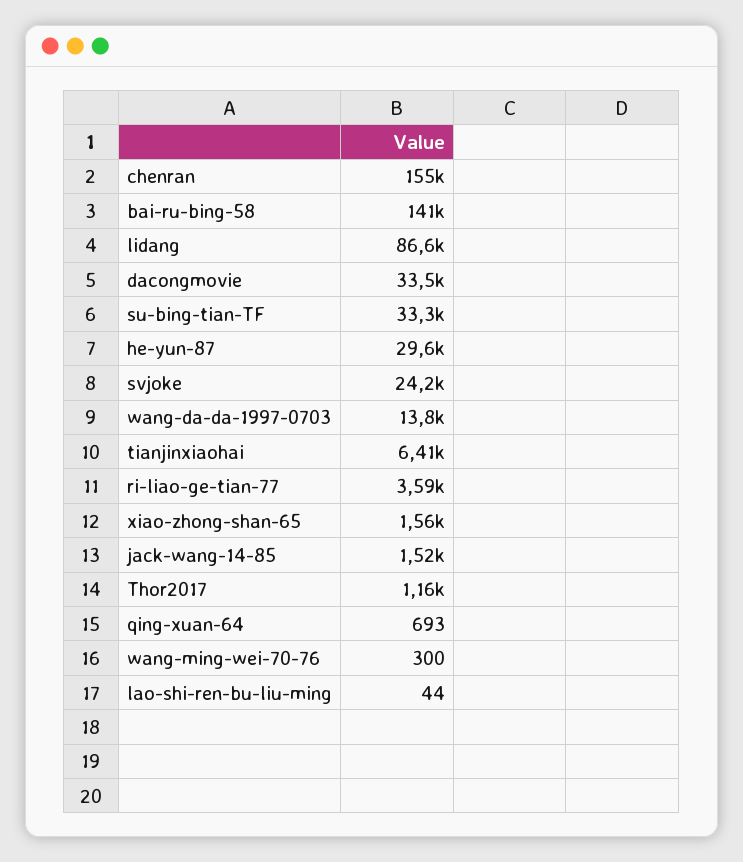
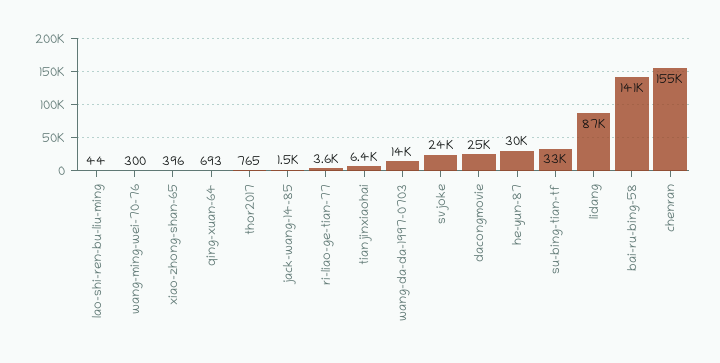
  {
    "chenran": 155000,
    "bai-ru-bing-58": 141000,
    "lidang": 86600,
-   "dacongmovie": 33500,
+   "dacongmovie": 25000,
    "su-bing-tian-TF": 33300,
    "he-yun-87": 29600,
    "svjoke": 24200,
    "wang-da-da-1997-0703": 13800,
    "tianjinxiaohai": 6410,
    "ri-liao-ge-tian-77": 3590,
-   "xiao-zhong-shan-65": 1560,
+   "xiao-zhong-shan-65": 396,
    "jack-wang-14-85": 1520,
-   "Thor2017": 1160,
+   "Thor2017": 765,
    "qing-xuan-64": 693,
    "wang-ming-wei-70-76": 300,
    "lao-shi-ren-bu-liu-ming": 44
  }

